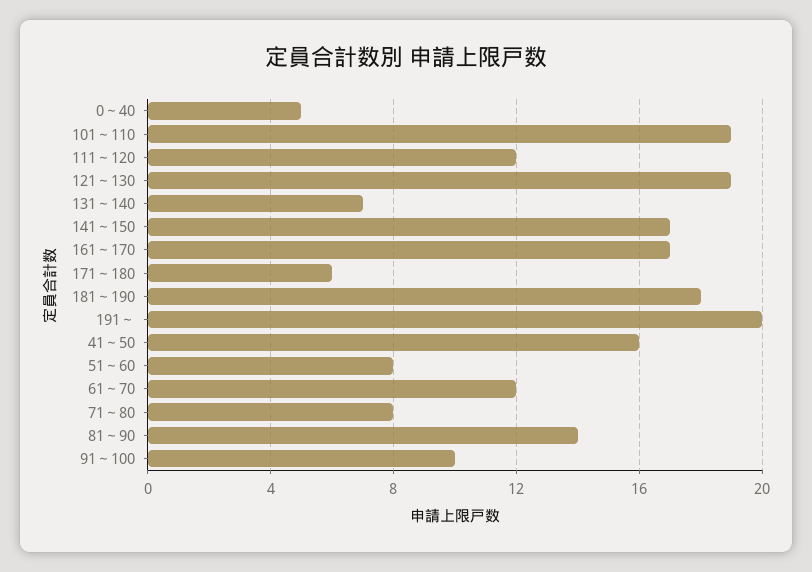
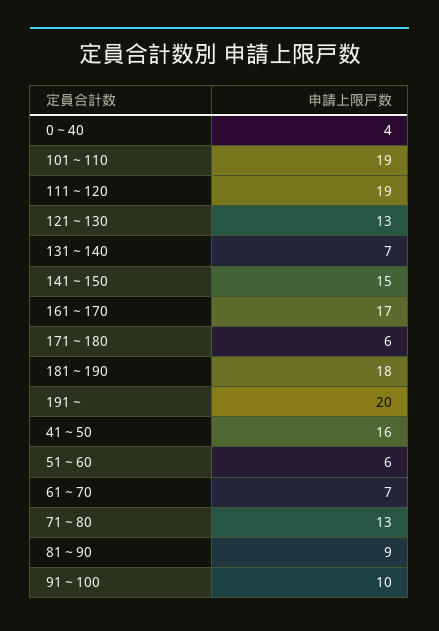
  {
-   "0～40": 5,
+   "0～40": 4,
    "101～110": 19,
-   "111～120": 12,
+   "111～120": 19,
-   "121～130": 19,
+   "121～130": 13,
    "131～140": 7,
-   "141～150": 17,
+   "141～150": 15,
    "161～170": 17,
    "171～180": 6,
    "181～190": 18,
    "191～": 20,
    "41～50": 16,
-   "51～60": 8,
+   "51～60": 6,
-   "61～70": 12,
+   "61～70": 7,
-   "71～80": 8,
+   "71～80": 13,
-   "81～90": 14,
+   "81～90": 9,
    "91～100": 10
  }

